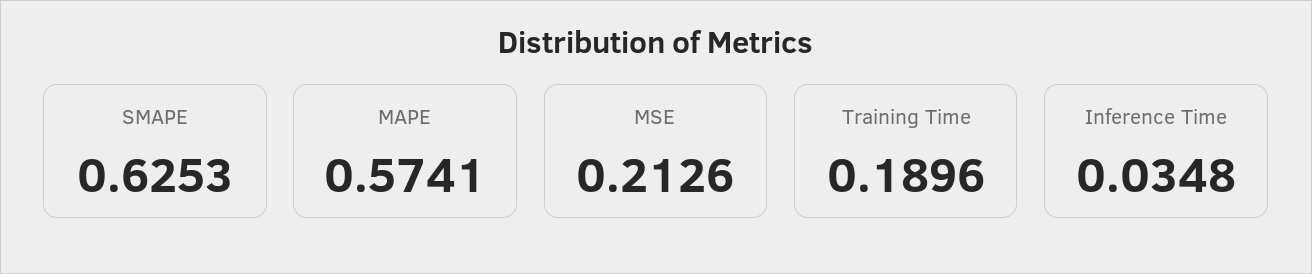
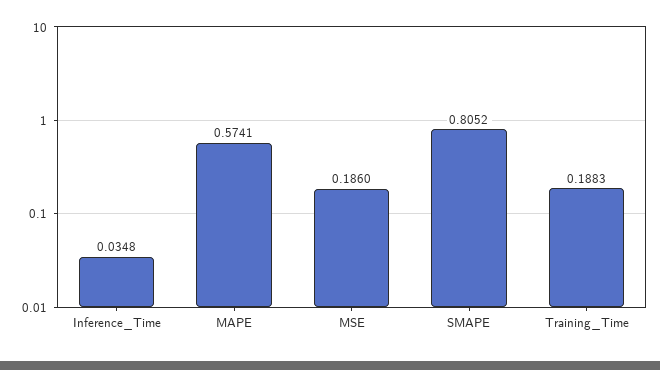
  {
-   "SMAPE": 0.6253,
+   "SMAPE": 0.8052,
    "MAPE": 0.5741,
-   "MSE": 0.2126,
+   "MSE": 0.186,
-   "Training Time": 0.1896,
+   "Training Time": 0.1883,
    "Inference Time": 0.0348
  }

